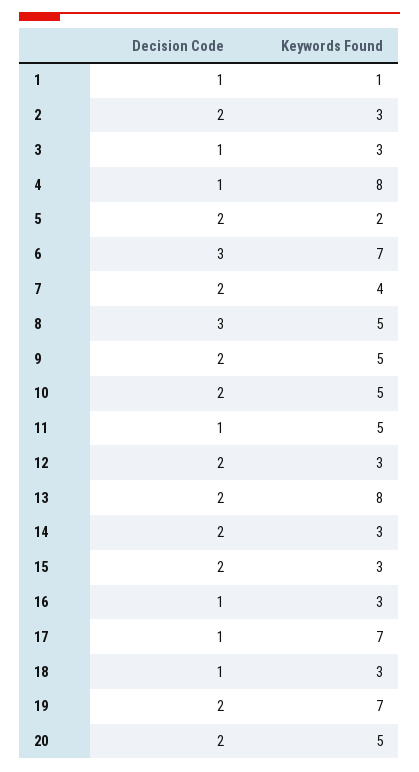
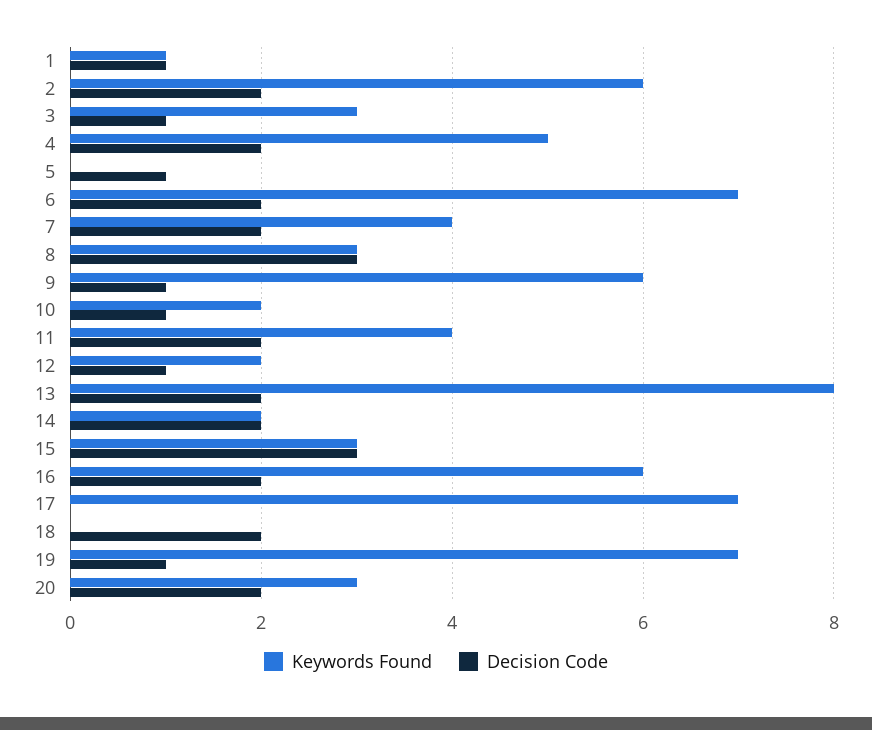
  {
    "Decision Code": {
      "1": 1,
      "2": 2,
      "3": 1,
-     "4": 1,
+     "4": 2,
-     "5": 2,
+     "5": 1,
-     "6": 3,
+     "6": 2,
      "7": 2,
      "8": 3,
-     "9": 2,
+     "9": 1,
-     "10": 2,
+     "10": 1,
-     "11": 1,
+     "11": 2,
-     "12": 2,
+     "12": 1,
      "13": 2,
      "14": 2,
-     "15": 2,
+     "15": 3,
-     "16": 1,
+     "16": 2,
-     "17": 1,
+     "17": 0,
-     "18": 1,
+     "18": 2,
-     "19": 2,
+     "19": 1,
      "20": 2
    },
    "Keywords Found": {
      "1": 1,
-     "2": 3,
+     "2": 6,
      "3": 3,
-     "4": 8,
+     "4": 5,
-     "5": 2,
+     "5": 0,
      "6": 7,
      "7": 4,
-     "8": 5,
+     "8": 3,
-     "9": 5,
+     "9": 6,
-     "10": 5,
+     "10": 2,
-     "11": 5,
+     "11": 4,
-     "12": 3,
+     "12": 2,
      "13": 8,
-     "14": 3,
+     "14": 2,
      "15": 3,
-     "16": 3,
+     "16": 6,
      "17": 7,
-     "18": 3,
+     "18": 0,
      "19": 7,
-     "20": 5
+     "20": 3
    }
  }

